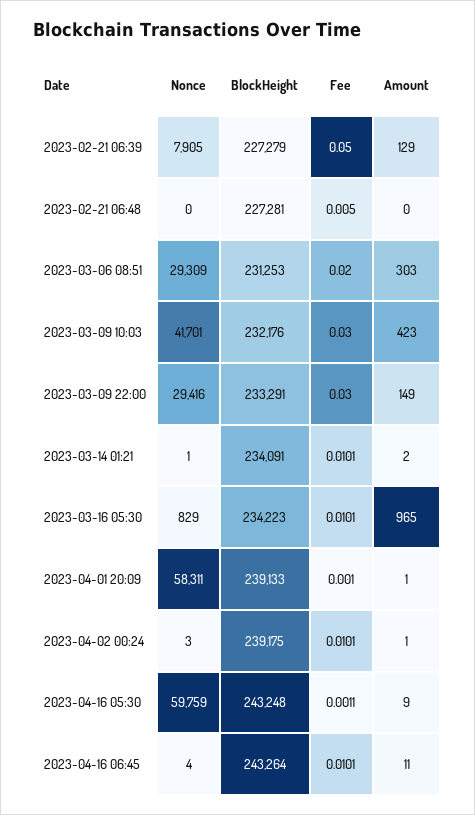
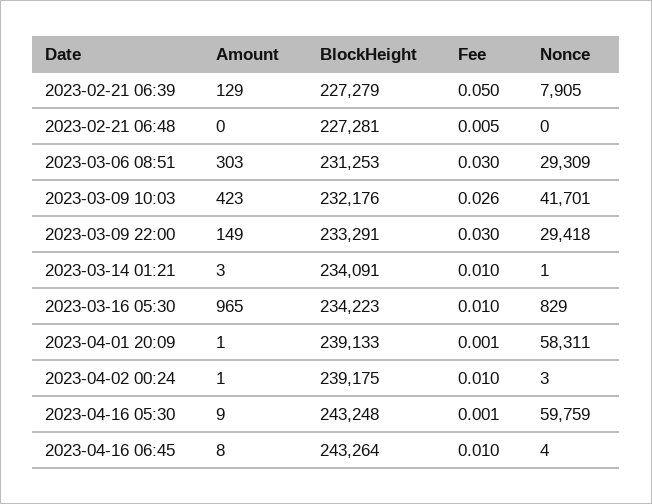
  {
    "Nonce": {
      "2023-02-21 06:39": 7905,
      "2023-02-21 06:48": 0,
      "2023-03-06 08:51": 29309,
      "2023-03-09 10:03": 41701,
-     "2023-03-09 22:00": 29416,
+     "2023-03-09 22:00": 29418,
      "2023-03-14 01:21": 1,
      "2023-03-16 05:30": 829,
      "2023-04-01 20:09": 58311,
      "2023-04-02 00:24": 3,
      "2023-04-16 05:30": 59759,
      "2023-04-16 06:45": 4
    },
    "BlockHeight": {
      "2023-02-21 06:39": 227279,
      "2023-02-21 06:48": 227281,
      "2023-03-06 08:51": 231253,
      "2023-03-09 10:03": 232176,
      "2023-03-09 22:00": 233291,
      "2023-03-14 01:21": 234091,
      "2023-03-16 05:30": 234223,
      "2023-04-01 20:09": 239133,
      "2023-04-02 00:24": 239175,
      "2023-04-16 05:30": 243248,
      "2023-04-16 06:45": 243264
    },
    "Fee": {
      "2023-02-21 06:39": 0.05,
      "2023-02-21 06:48": 0.005,
-     "2023-03-06 08:51": 0.02,
+     "2023-03-06 08:51": 0.03,
-     "2023-03-09 10:03": 0.03,
+     "2023-03-09 10:03": 0.026,
      "2023-03-09 22:00": 0.03,
      "2023-03-14 01:21": 0.0101,
      "2023-03-16 05:30": 0.0101,
      "2023-04-01 20:09": 0.001,
      "2023-04-02 00:24": 0.0101,
      "2023-04-16 05:30": 0.0011,
      "2023-04-16 06:45": 0.0101
    },
    "Amount": {
      "2023-02-21 06:39": 129,
      "2023-02-21 06:48": 0,
      "2023-03-06 08:51": 303,
      "2023-03-09 10:03": 423,
      "2023-03-09 22:00": 149,
-     "2023-03-14 01:21": 2,
+     "2023-03-14 01:21": 3,
      "2023-03-16 05:30": 965,
      "2023-04-01 20:09": 1,
      "2023-04-02 00:24": 1,
      "2023-04-16 05:30": 9,
-     "2023-04-16 06:45": 11
+     "2023-04-16 06:45": 8
    }
  }

